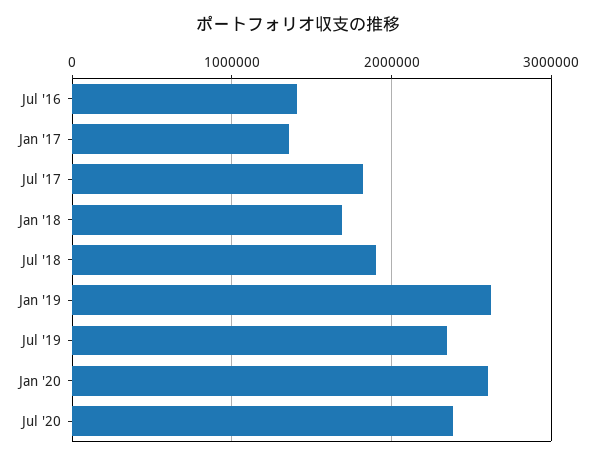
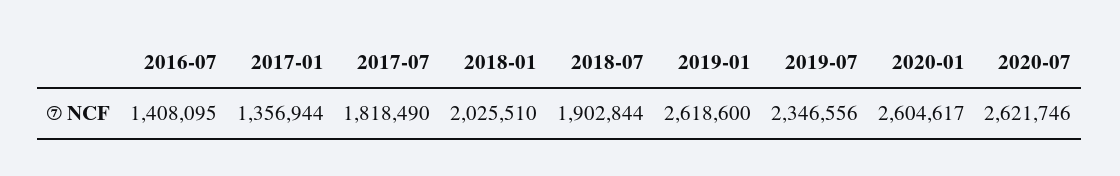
  {
    "Jul '16": 1408095,
    "Jan '17": 1356944,
    "Jul '17": 1818490,
-   "Jan '18": 1700000,
+   "Jan '18": 2025510,
    "Jul '18": 1902844,
    "Jan '19": 2618600,
    "Jul '19": 2346556,
    "Jan '20": 2604617,
-   "Jul '20": 2400000
+   "Jul '20": 2621746
  }

